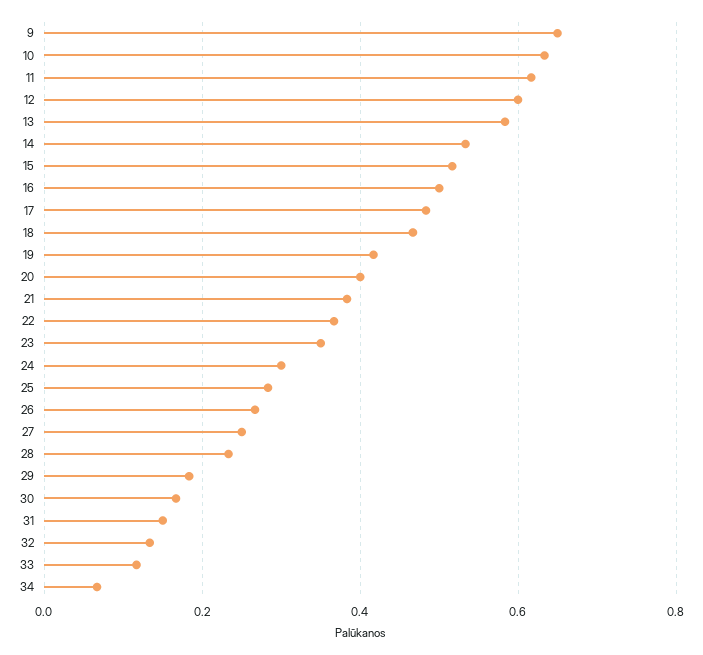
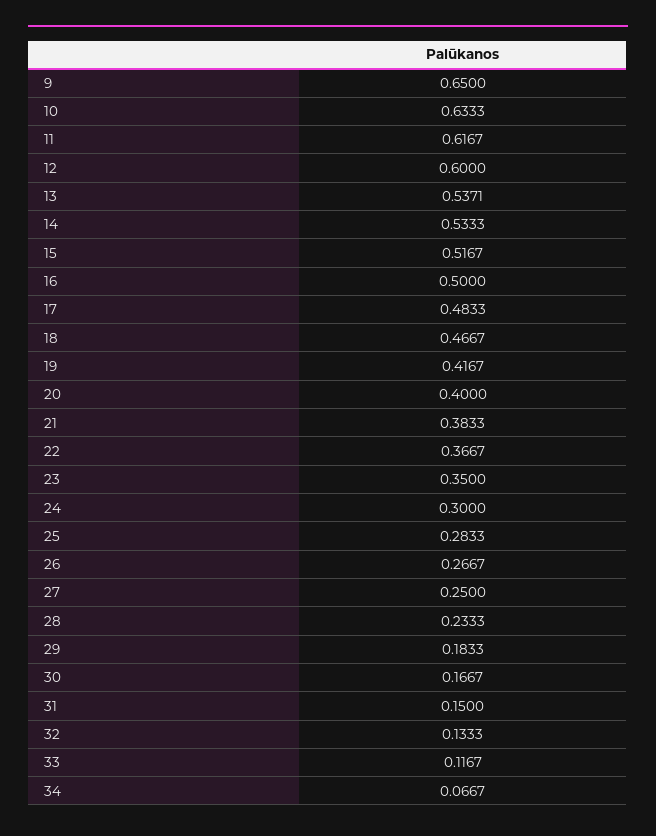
  {
    "9": 0.65,
    "10": 0.6333,
    "11": 0.6167,
    "12": 0.6,
-   "13": 0.58,
+   "13": 0.5371,
    "14": 0.5333,
    "15": 0.5167,
    "16": 0.5,
    "17": 0.4833,
    "18": 0.4667,
    "19": 0.4167,
    "20": 0.4,
    "21": 0.3833,
    "22": 0.3667,
    "23": 0.35,
    "24": 0.3,
    "25": 0.2833,
    "26": 0.2667,
    "27": 0.25,
    "28": 0.2333,
    "29": 0.1833,
    "30": 0.1667,
    "31": 0.15,
    "32": 0.1333,
    "33": 0.1167,
    "34": 0.0667
  }

